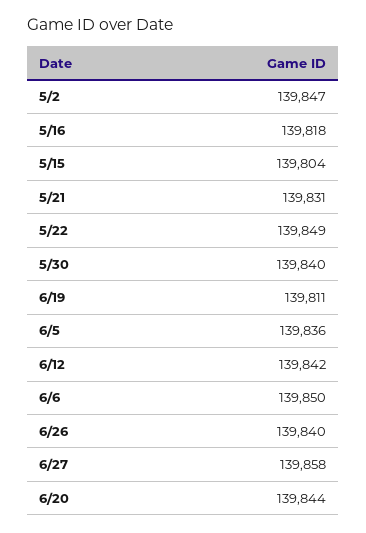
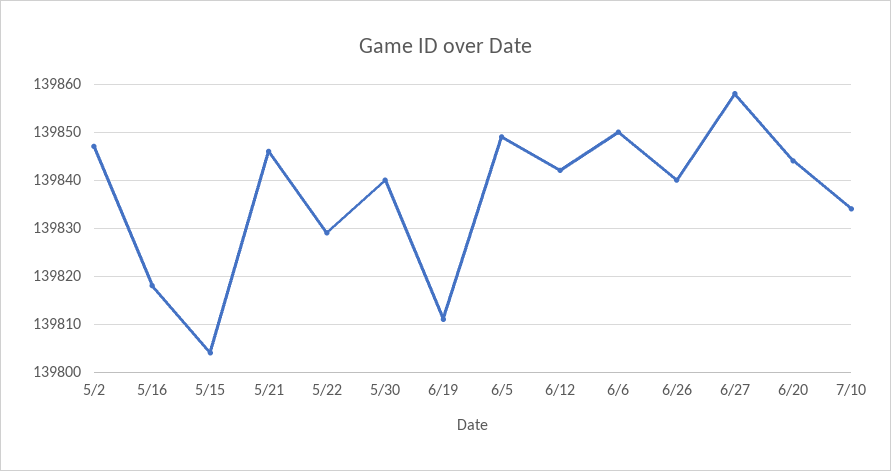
  {
    "5/2": 139847,
    "5/16": 139818,
    "5/15": 139804,
-   "5/21": 139831,
+   "5/21": 139845,
-   "5/22": 139849,
+   "5/22": 139830,
    "5/30": 139840,
    "6/19": 139811,
-   "6/5": 139836,
+   "6/5": 139850,
    "6/12": 139842,
    "6/6": 139850,
    "6/26": 139840,
    "6/27": 139858,
-   "6/20": 139844
+   "6/20": 139844,
+   "7/10": 139835
  }

